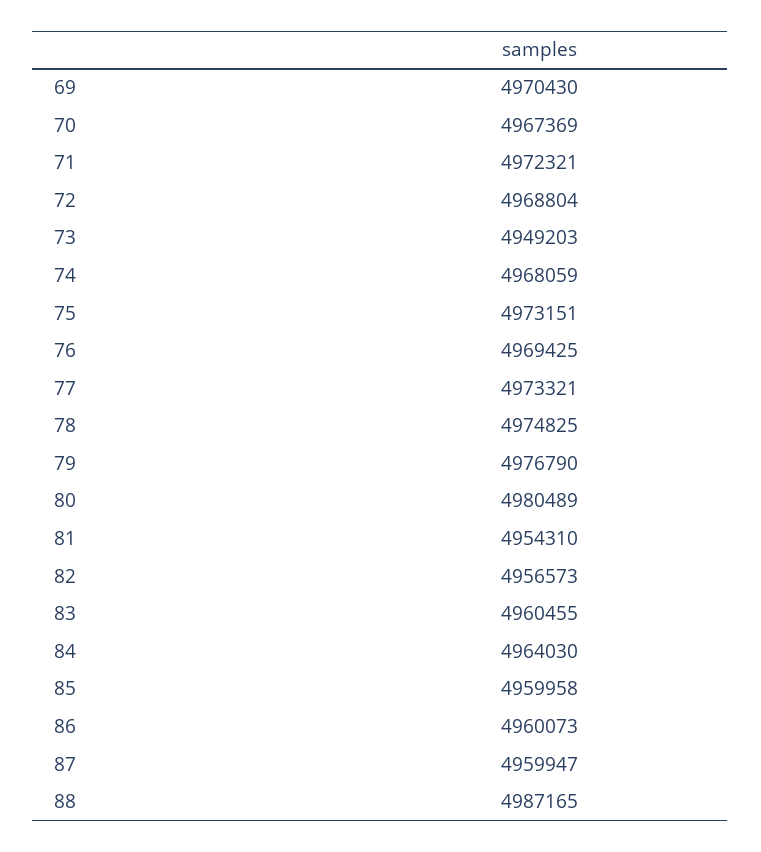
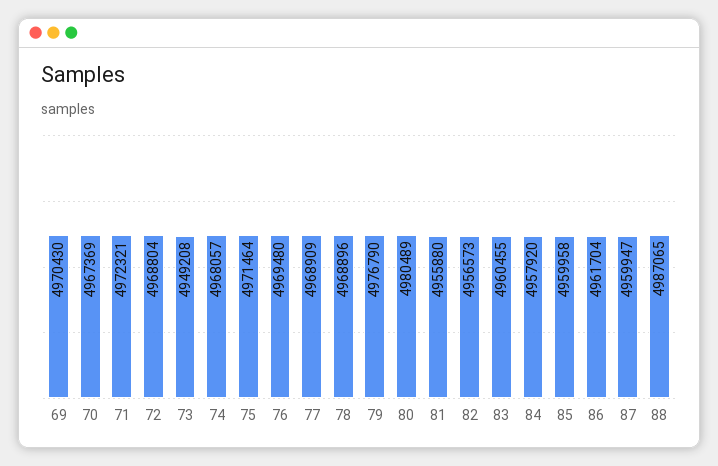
  {
    "69": 4970430,
    "70": 4967369,
    "71": 4972321,
    "72": 4968804,
-   "73": 4949203,
+   "73": 4949208,
-   "74": 4968059,
+   "74": 4968057,
-   "75": 4973151,
+   "75": 4971464,
-   "76": 4969425,
+   "76": 4969480,
-   "77": 4973321,
+   "77": 4968909,
-   "78": 4974825,
+   "78": 4968896,
    "79": 4976790,
    "80": 4980489,
-   "81": 4954310,
+   "81": 4955880,
    "82": 4956573,
    "83": 4960455,
-   "84": 4964030,
+   "84": 4957920,
    "85": 4959958,
-   "86": 4960073,
+   "86": 4961704,
    "87": 4959947,
-   "88": 4987165
+   "88": 4987065
  }

